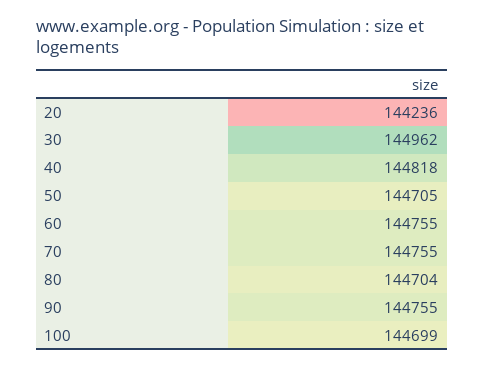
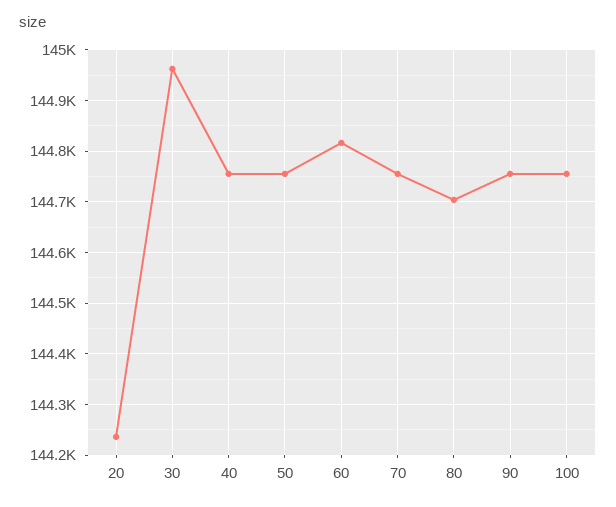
  {
    "20": 144236,
    "30": 144962,
-   "40": 144818,
+   "40": 144760,
-   "50": 144705,
+   "50": 144760,
-   "60": 144755,
+   "60": 144820,
    "70": 144755,
    "80": 144704,
    "90": 144755,
-   "100": 144699
+   "100": 144760
  }

